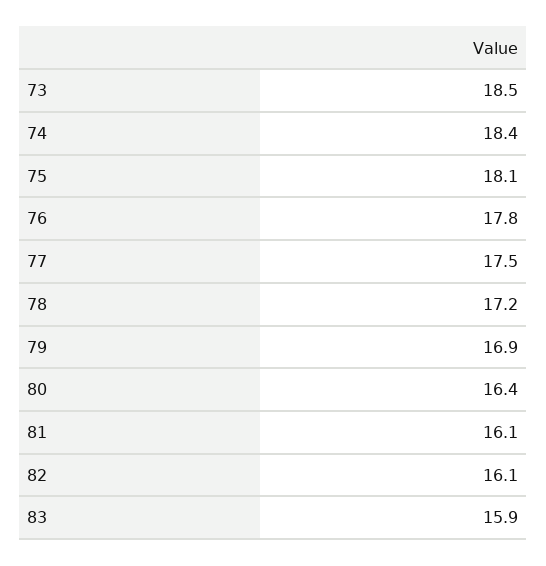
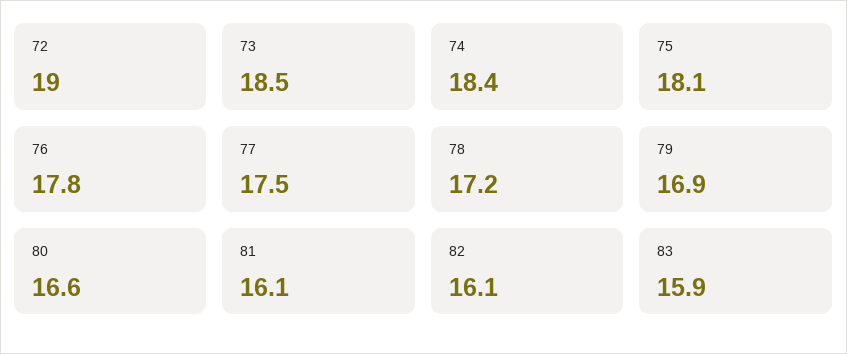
  {
    "73": 18.5,
    "74": 18.4,
    "75": 18.1,
    "76": 17.8,
    "77": 17.5,
    "78": 17.2,
    "79": 16.9,
-   "80": 16.4,
+   "80": 16.6,
    "81": 16.1,
    "82": 16.1,
-   "83": 15.9
+   "83": 15.9,
+   "72": 19
  }

